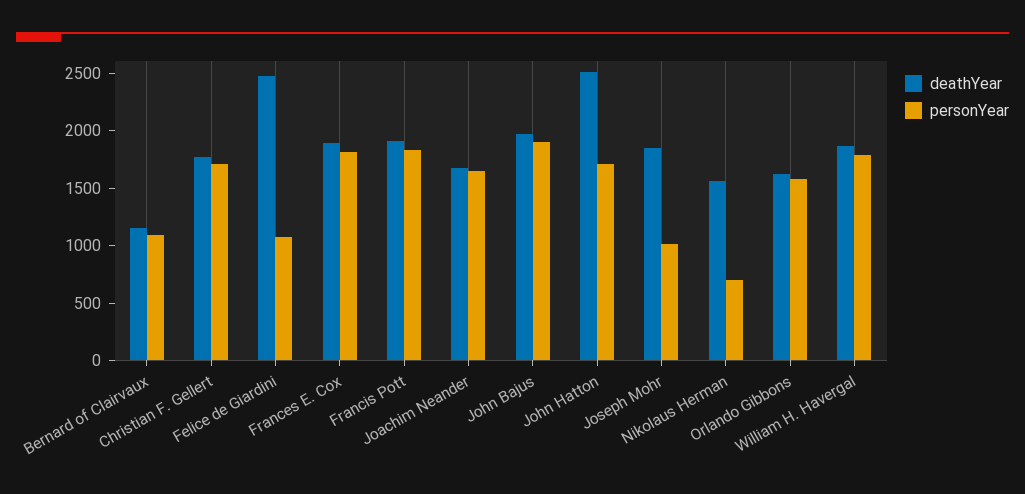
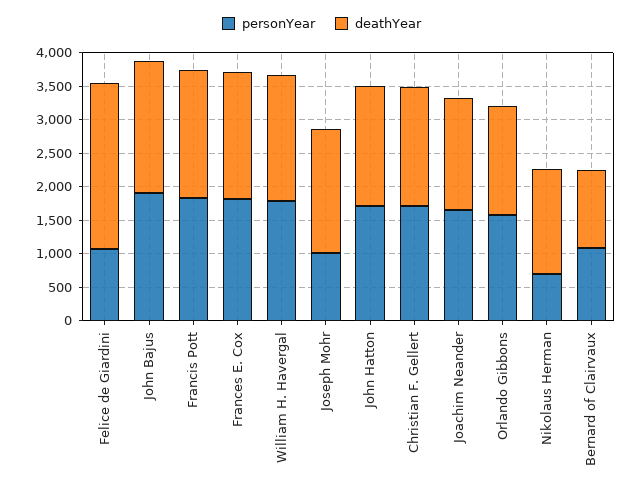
  {
    "deathYear": {
      "Bernard of Clairvaux": 1200,
      "Christian F. Gellert": 1800,
      "Felice de Giardini": 2500,
      "Frances E. Cox": 1900,
      "Francis Pott": 1900,
      "Joachim Neander": 1700,
      "John Bajus": 2000,
-     "John Hatton": 2500,
+     "John Hatton": 1750,
      "Joseph Mohr": 1800,
      "Nikolaus Herman": 1600,
      "Orlando Gibbons": 1600,
      "William H. Havergal": 1900
    },
    "personYear": {
      "Bernard of Clairvaux": 1100,
      "Christian F. Gellert": 1700,
      "Felice de Giardini": 1100,
      "Frances E. Cox": 1800,
      "Francis Pott": 1800,
      "Joachim Neander": 1700,
      "John Bajus": 1900,
      "John Hatton": 1700,
      "Joseph Mohr": 1000,
      "Nikolaus Herman": 700,
      "Orlando Gibbons": 1600,
      "William H. Havergal": 1800
    }
  }

